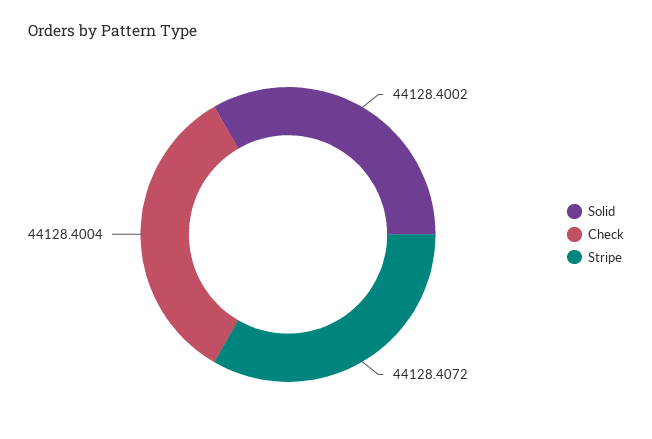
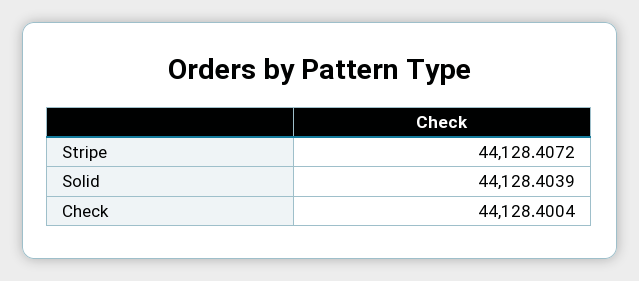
  {
-   "Solid": 44128.4002,
+   "Solid": 44128.4039,
    "Check": 44128.4004,
    "Stripe": 44128.4072
  }

